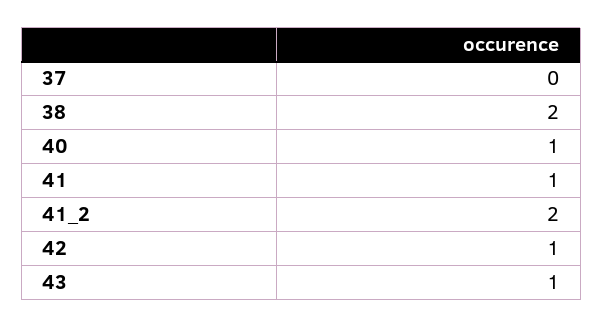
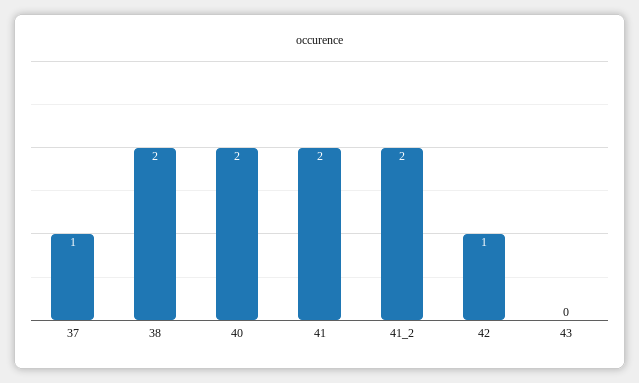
  {
-   "37": 0,
+   "37": 1,
    "38": 2,
-   "40": 1,
+   "40": 2,
-   "41": 1,
+   "41": 2,
    "41_2": 2,
    "42": 1,
-   "43": 1
+   "43": 0
  }

